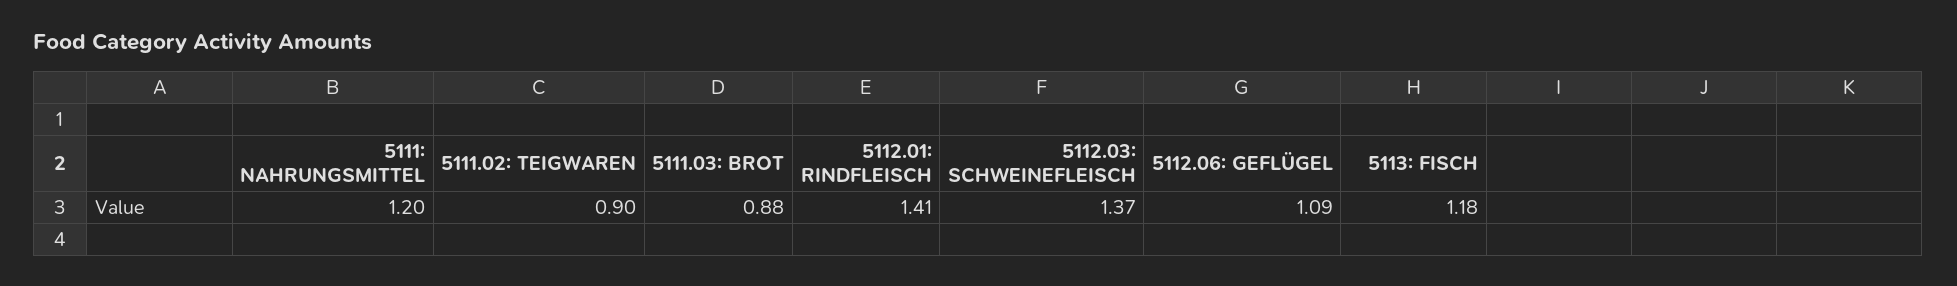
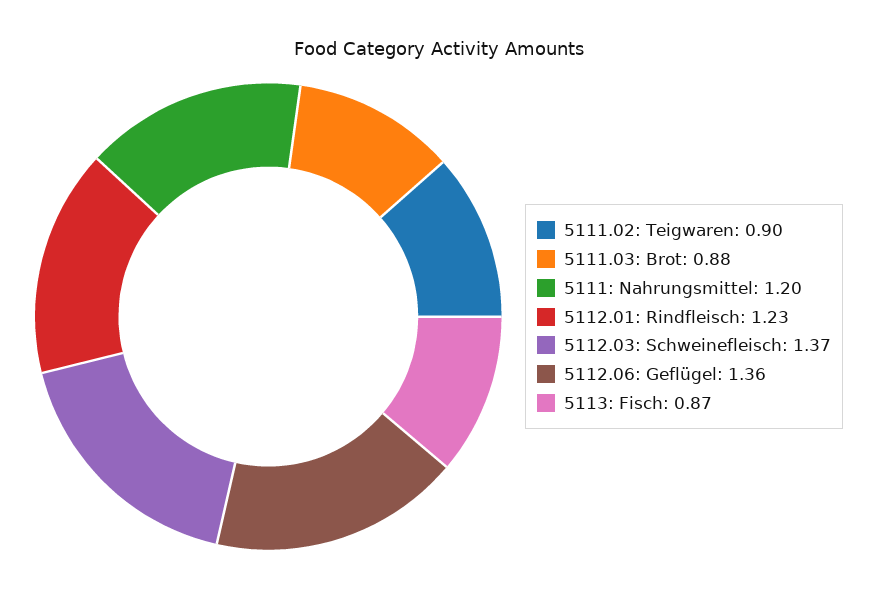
  {
    "5111: NAHRUNGSMITTEL": 1.2,
    "5111.02: TEIGWAREN": 0.9,
    "5111.03: BROT": 0.88,
-   "5112.01: RINDFLEISCH": 1.41,
+   "5112.01: RINDFLEISCH": 1.23,
    "5112.03: SCHWEINEFLEISCH": 1.37,
-   "5112.06: GEFLÜGEL": 1.09,
+   "5112.06: GEFLÜGEL": 1.36,
-   "5113: FISCH": 1.18
+   "5113: FISCH": 0.87
  }

